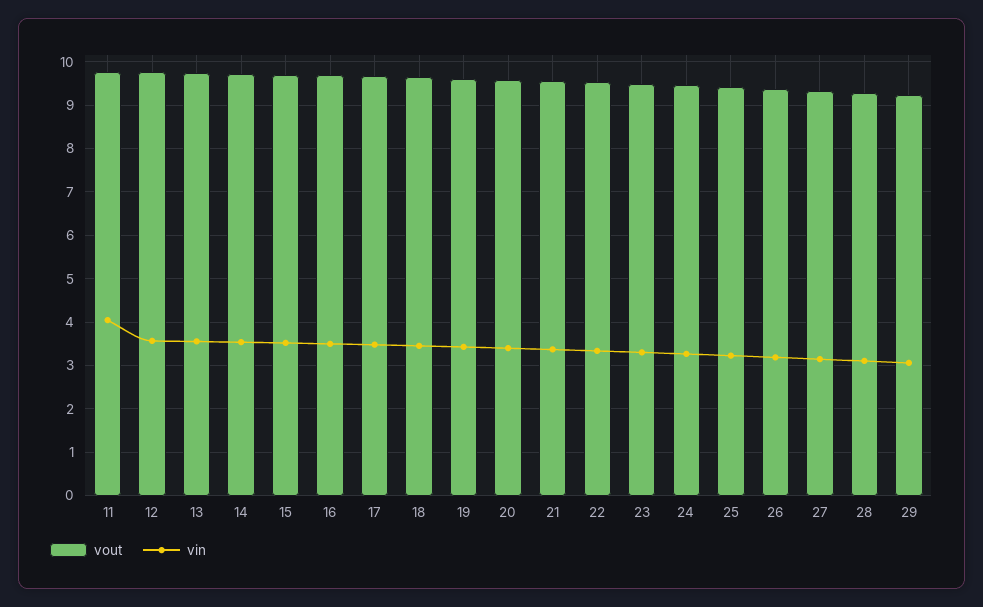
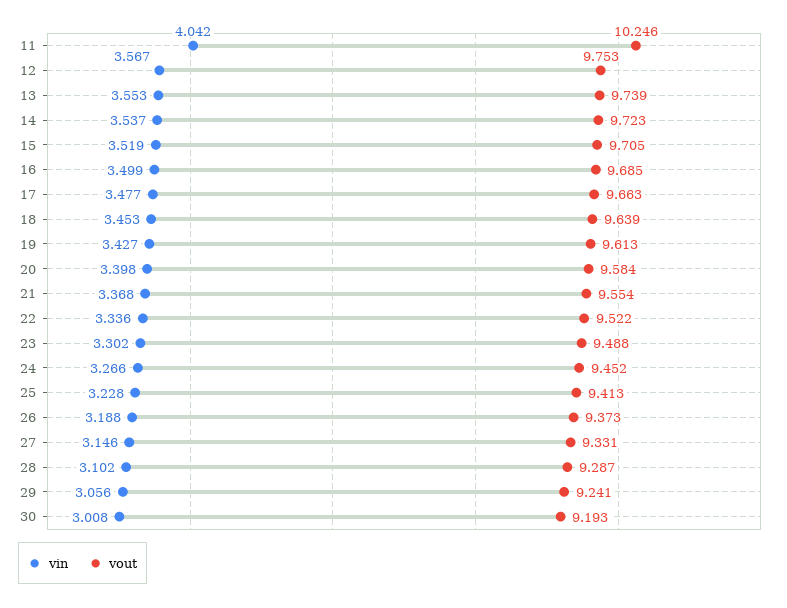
  {
    "vout": {
-     "11": 9.8,
+     "11": 10.246,
      "12": 9.753,
      "13": 9.739,
      "14": 9.723,
      "15": 9.705,
      "16": 9.685,
      "17": 9.663,
      "18": 9.639,
      "19": 9.613,
      "20": 9.584,
      "21": 9.554,
      "22": 9.522,
      "23": 9.488,
      "24": 9.452,
      "25": 9.413,
      "26": 9.373,
      "27": 9.331,
      "28": 9.287,
-     "29": 9.241
+     "29": 9.241,
+     "30": 9.193
    },
    "vin": {
      "11": 4.042,
      "12": 3.567,
      "13": 3.553,
      "14": 3.537,
      "15": 3.519,
      "16": 3.499,
      "17": 3.477,
      "18": 3.453,
      "19": 3.427,
      "20": 3.398,
      "21": 3.368,
      "22": 3.336,
      "23": 3.302,
      "24": 3.266,
      "25": 3.228,
      "26": 3.188,
      "27": 3.146,
      "28": 3.102,
-     "29": 3.056
+     "29": 3.056,
+     "30": 3.008
    }
  }

